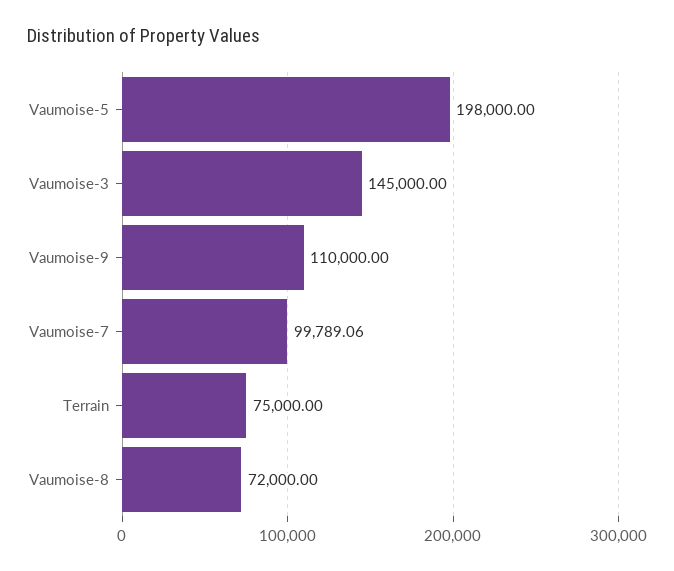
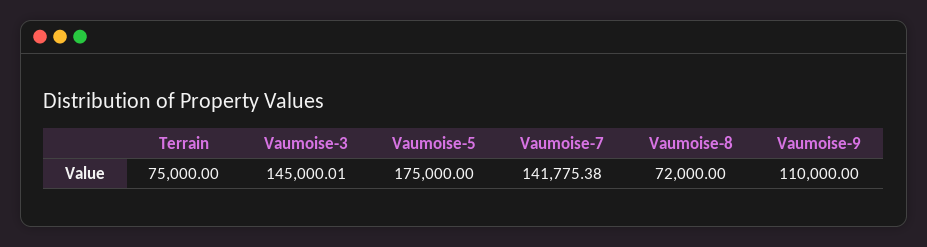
  {
-   "Vaumoise-5": 198000,
+   "Vaumoise-5": 175000,
-   "Vaumoise-3": 145000,
+   "Vaumoise-3": 145000.01,
    "Vaumoise-9": 110000,
-   "Vaumoise-7": 99789.06,
+   "Vaumoise-7": 141775.38,
    "Terrain": 75000,
    "Vaumoise-8": 72000
  }

